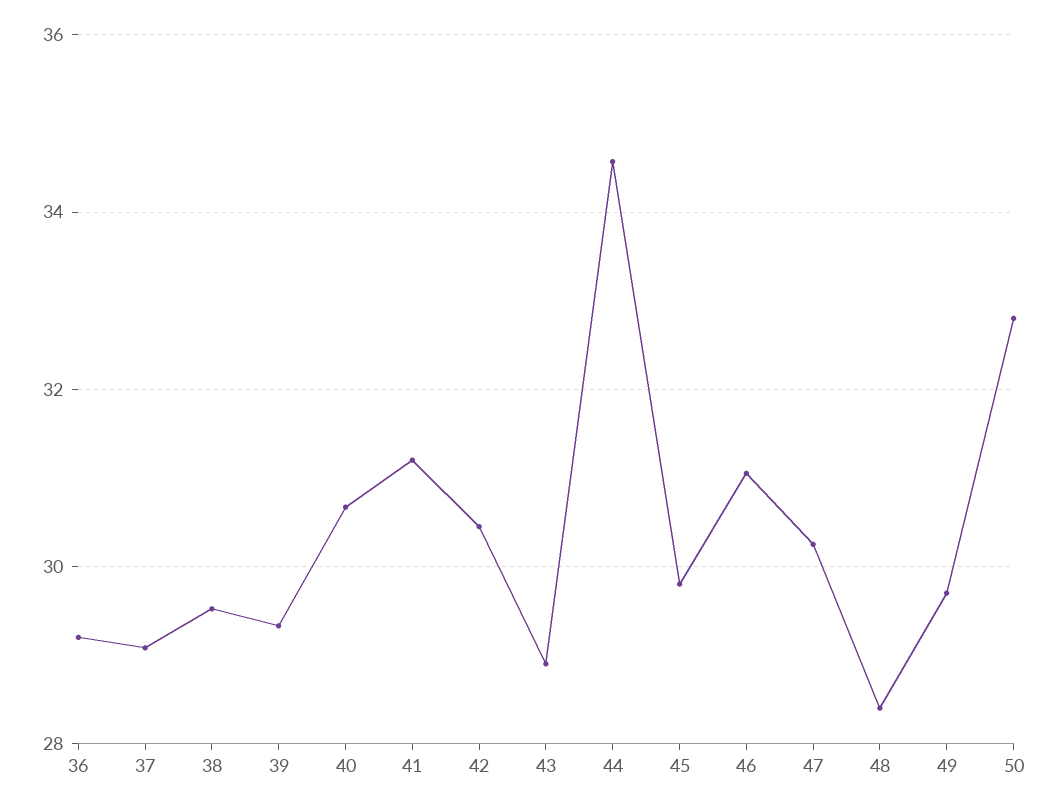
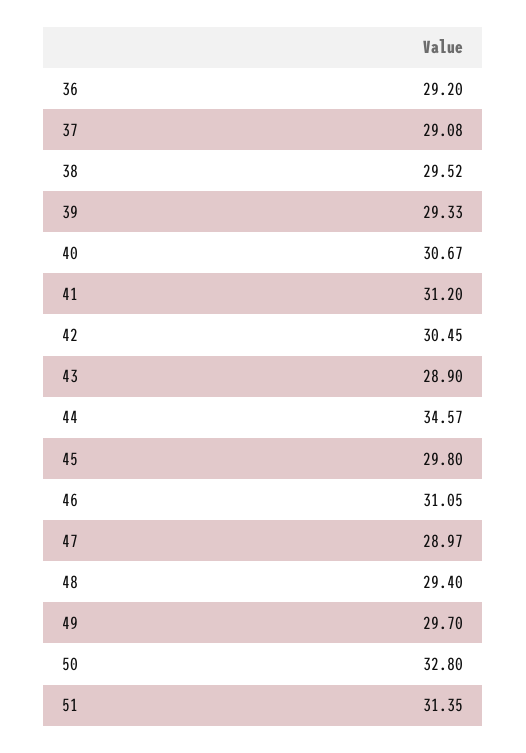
  {
    "36": 29.2,
    "37": 29.08,
    "38": 29.52,
    "39": 29.33,
    "40": 30.67,
    "41": 31.2,
    "42": 30.45,
    "43": 28.9,
    "44": 34.57,
    "45": 29.8,
    "46": 31.05,
-   "47": 30.2,
+   "47": 28.97,
-   "48": 28.4,
+   "48": 29.4,
    "49": 29.7,
-   "50": 32.8
+   "50": 32.8,
+   "51": 31.35
  }

